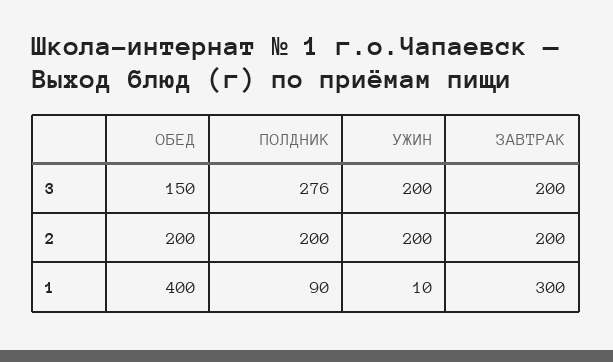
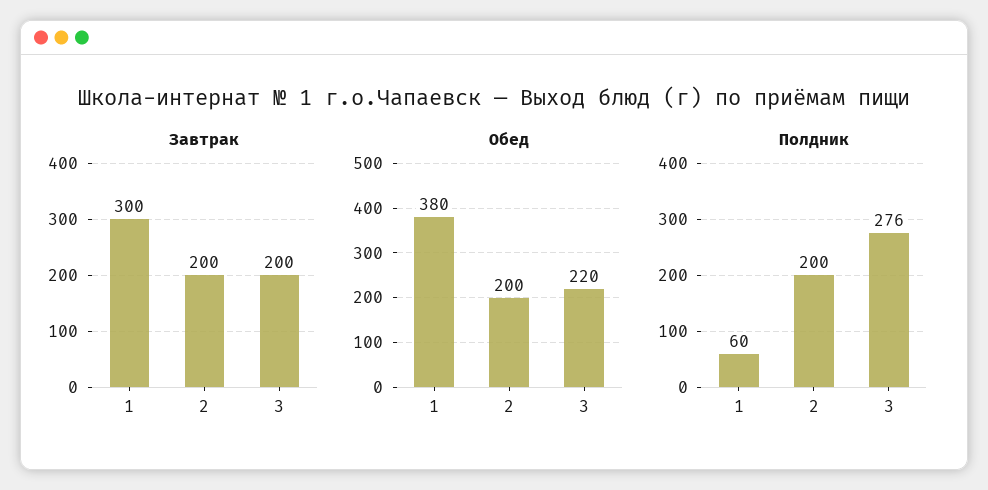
  {
    "ОБЕД": {
-     "3": 150,
+     "3": 220,
      "2": 200,
-     "1": 400
+     "1": 380
    },
    "ПОЛДНИК": {
      "3": 276,
      "2": 200,
-     "1": 90
+     "1": 60
    },
-   "УЖИН": {
-     "3": 200,
-     "2": 200,
-     "1": 10
-   },
    "ЗАВТРАК": {
      "3": 200,
      "2": 200,
      "1": 300
    }
  }

